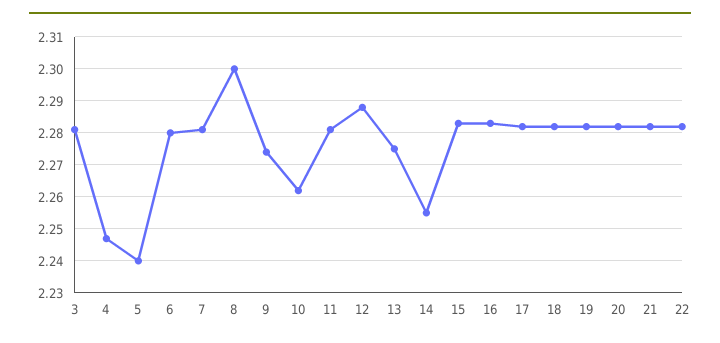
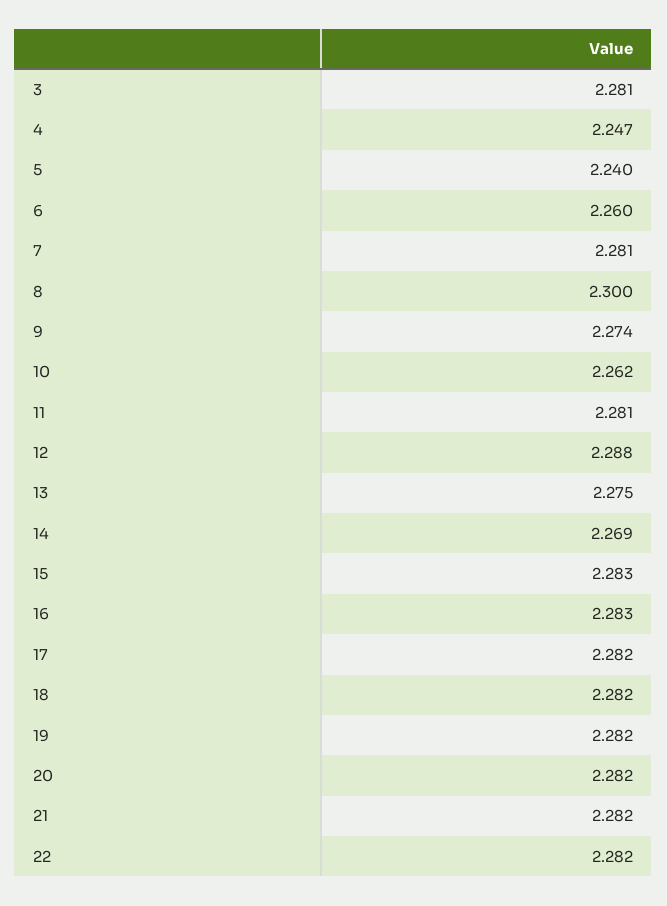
  {
    "3": 2.281,
    "4": 2.247,
    "5": 2.24,
-   "6": 2.28,
+   "6": 2.26,
    "7": 2.281,
    "8": 2.3,
    "9": 2.274,
    "10": 2.262,
    "11": 2.281,
    "12": 2.288,
    "13": 2.275,
-   "14": 2.255,
+   "14": 2.269,
    "15": 2.283,
    "16": 2.283,
    "17": 2.282,
    "18": 2.282,
    "19": 2.282,
    "20": 2.282,
    "21": 2.282,
    "22": 2.282
  }

